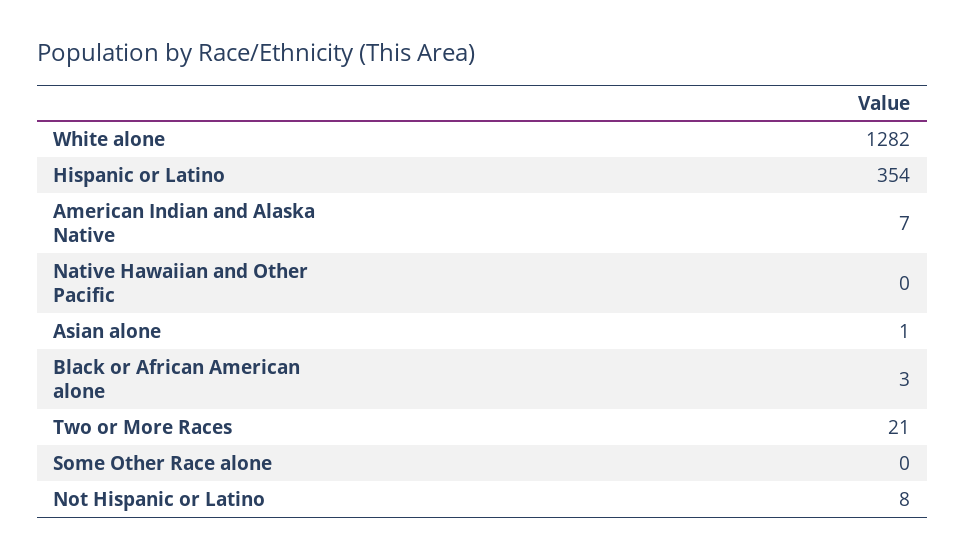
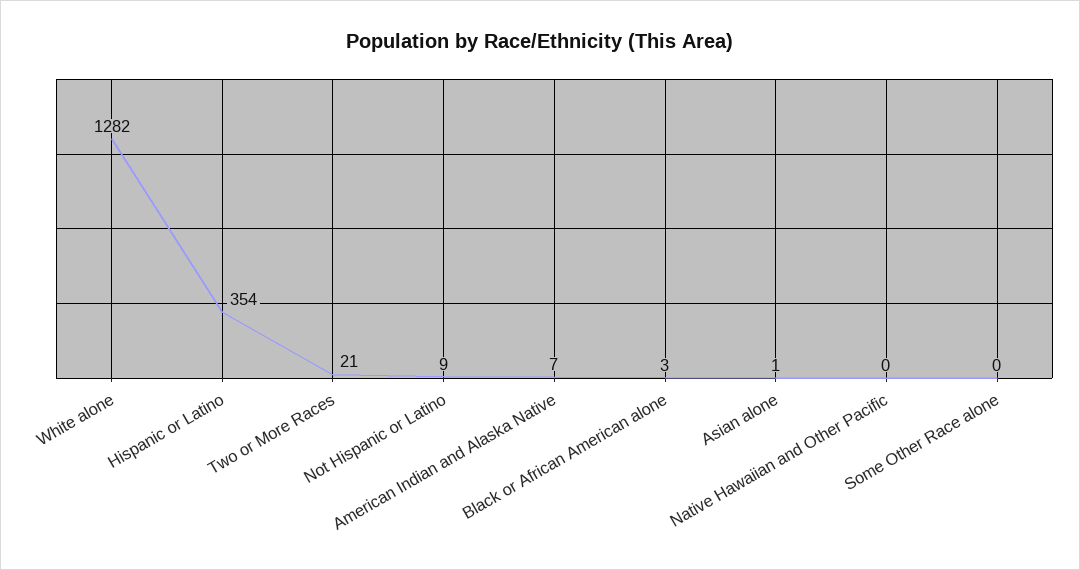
  {
    "White alone": 1282,
    "Hispanic or Latino": 354,
    "American Indian and Alaska Native": 7,
    "Native Hawaiian and Other Pacific": 0,
    "Asian alone": 1,
    "Black or African American alone": 3,
    "Two or More Races": 21,
    "Some Other Race alone": 0,
-   "Not Hispanic or Latino": 8
+   "Not Hispanic or Latino": 9
  }

